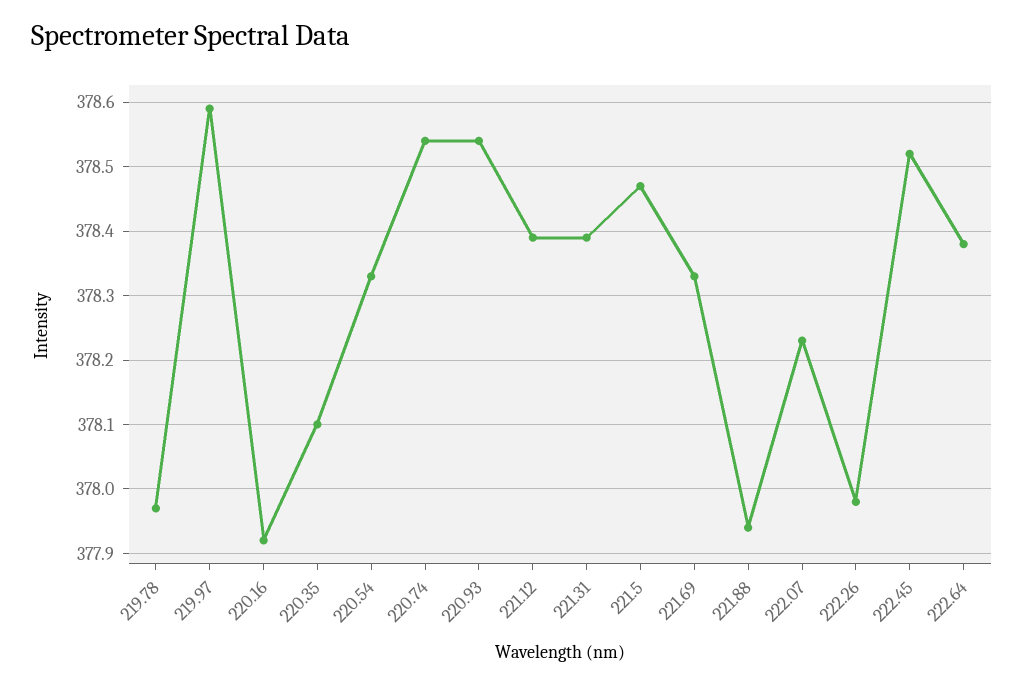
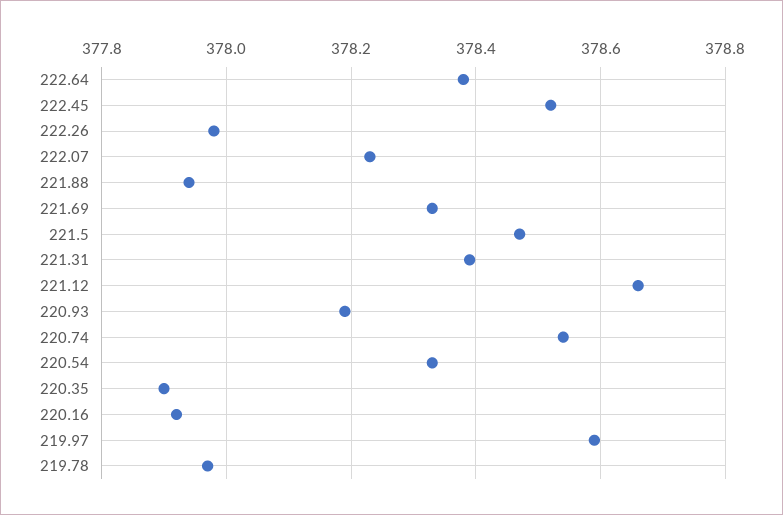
  {
    "219.78": 377.97,
    "219.97": 378.59,
    "220.16": 377.92,
-   "220.35": 378.1,
+   "220.35": 377.9,
    "220.54": 378.33,
    "220.74": 378.54,
-   "220.93": 378.54,
+   "220.93": 378.2,
-   "221.12": 378.39,
+   "221.12": 378.65,
    "221.31": 378.39,
    "221.5": 378.47,
    "221.69": 378.33,
    "221.88": 377.94,
    "222.07": 378.23,
    "222.26": 377.98,
    "222.45": 378.52,
    "222.64": 378.38
  }

